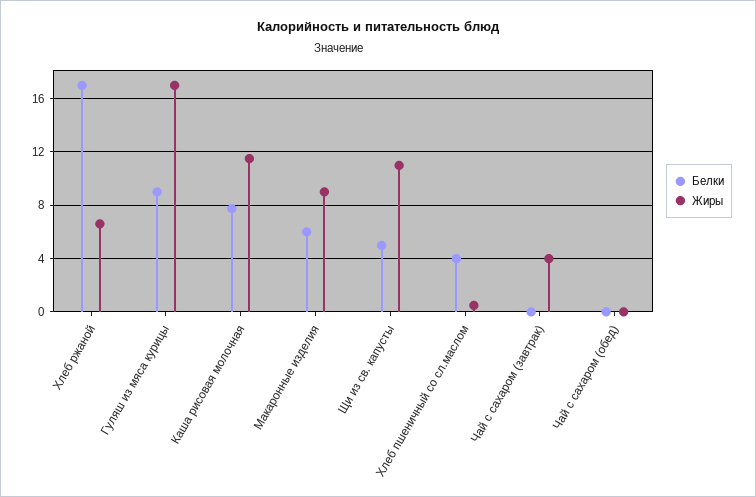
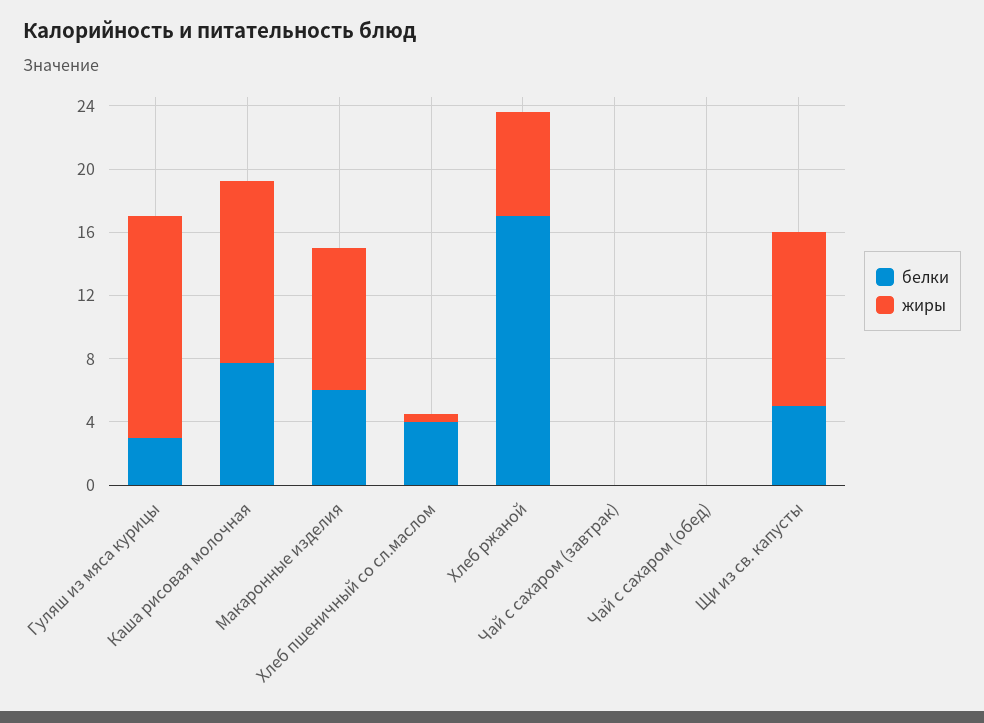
  {
    "Белки": {
      "Хлеб ржаной": 17,
-     "Гуляш из мяса курицы": 9,
+     "Гуляш из мяса курицы": 3,
      "Каша рисовая молочная": 8,
      "Макаронные изделия": 6,
      "Щи из св. капусты": 5,
      "Хлеб пшеничный со сл.маслом": 4,
      "Чай с сахаром (завтрак)": 0,
      "Чай с сахаром (обед)": 0
    },
    "Жиры": {
      "Хлеб ржаной": 6.5,
-     "Гуляш из мяса курицы": 17,
+     "Гуляш из мяса курицы": 14,
      "Каша рисовая молочная": 11.5,
      "Макаронные изделия": 9,
      "Щи из св. капусты": 11,
      "Хлеб пшеничный со сл.маслом": 0.5,
-     "Чай с сахаром (завтрак)": 4,
+     "Чай с сахаром (завтрак)": 0,
      "Чай с сахаром (обед)": 0
    }
  }

